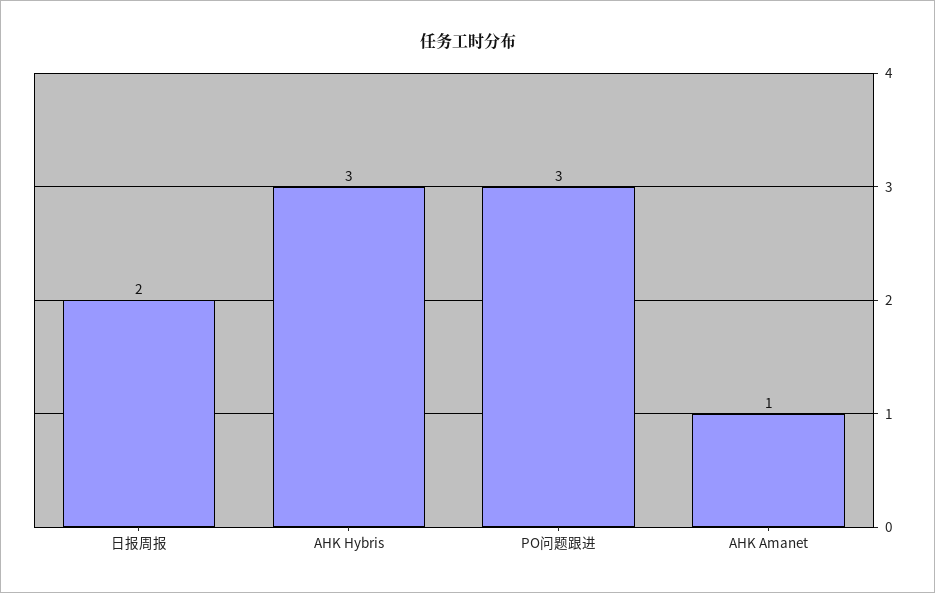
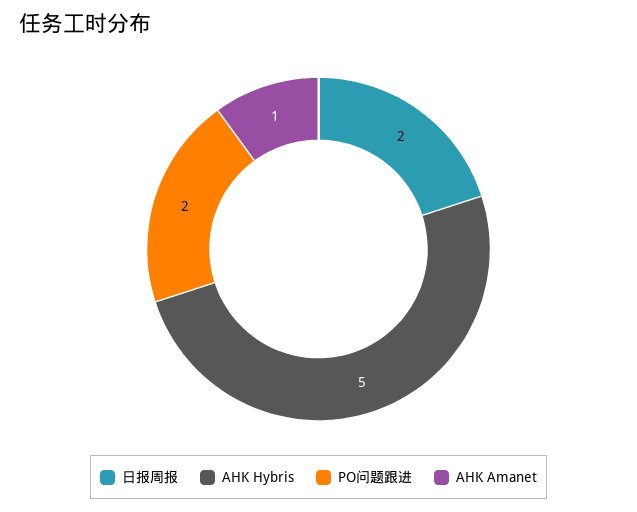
  {
    "日报周报": 2,
-   "AHK Hybris": 3,
+   "AHK Hybris": 5,
-   "PO问题跟进": 3,
+   "PO问题跟进": 2,
    "AHK Amanet": 1
  }

